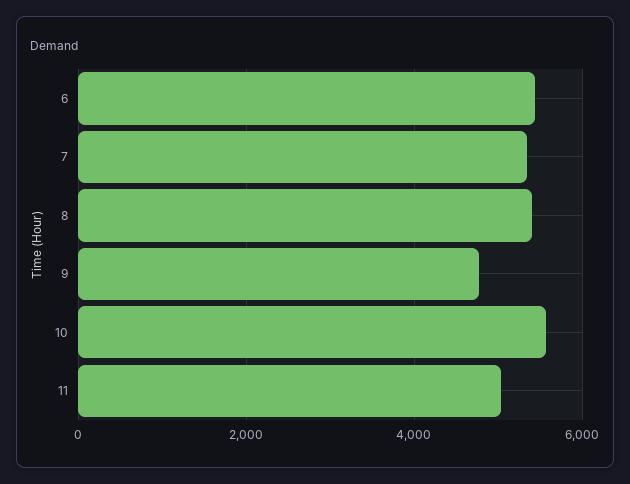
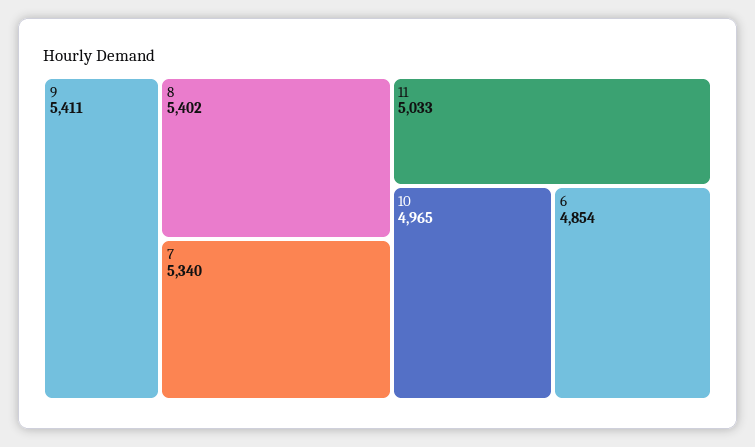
  {
-   "6": 5400,
+   "6": 4854,
    "7": 5340,
    "8": 5402,
-   "9": 4800,
+   "9": 5411,
-   "10": 5600,
+   "10": 4965,
    "11": 5033
  }

